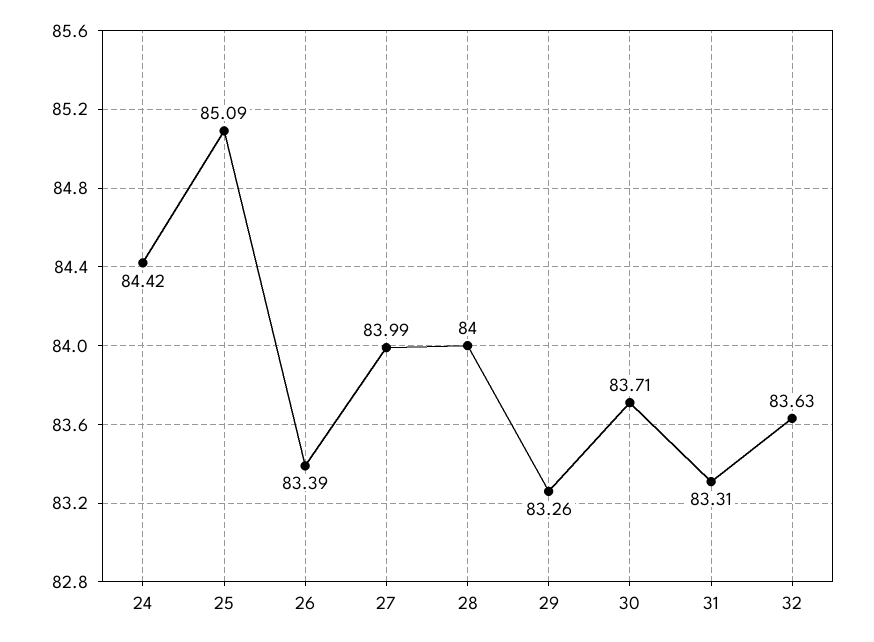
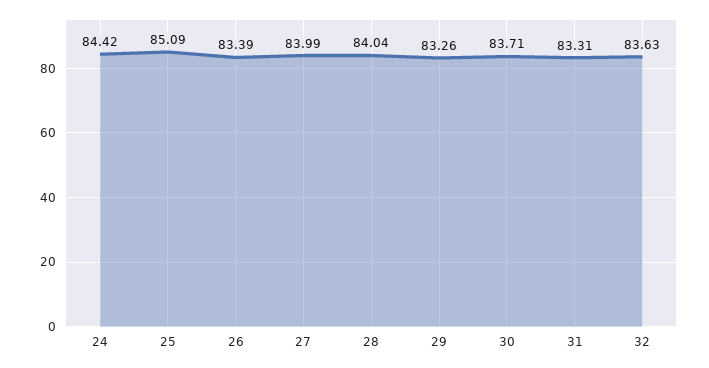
  {
    "24": 84.42,
    "25": 85.09,
    "26": 83.39,
    "27": 83.99,
-   "28": 84,
+   "28": 84.04,
    "29": 83.26,
    "30": 83.71,
    "31": 83.31,
    "32": 83.63
  }

